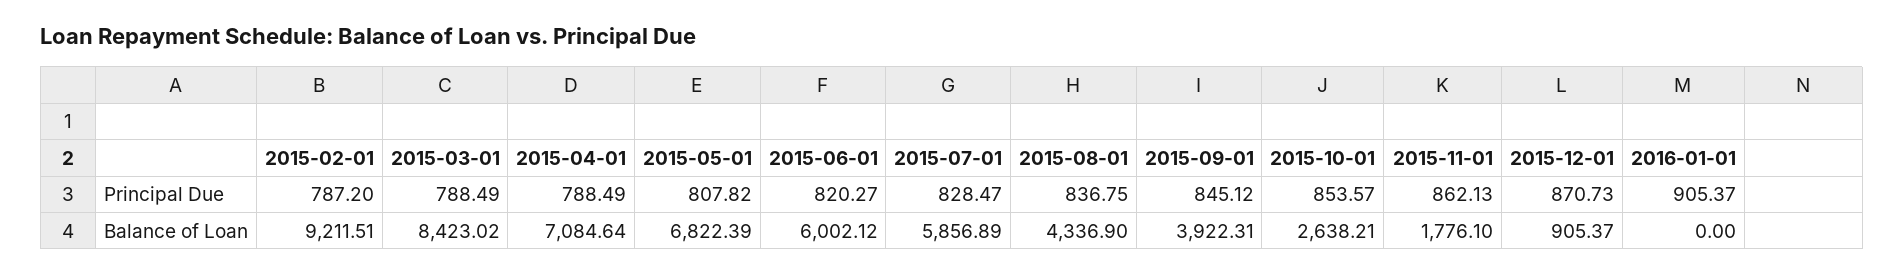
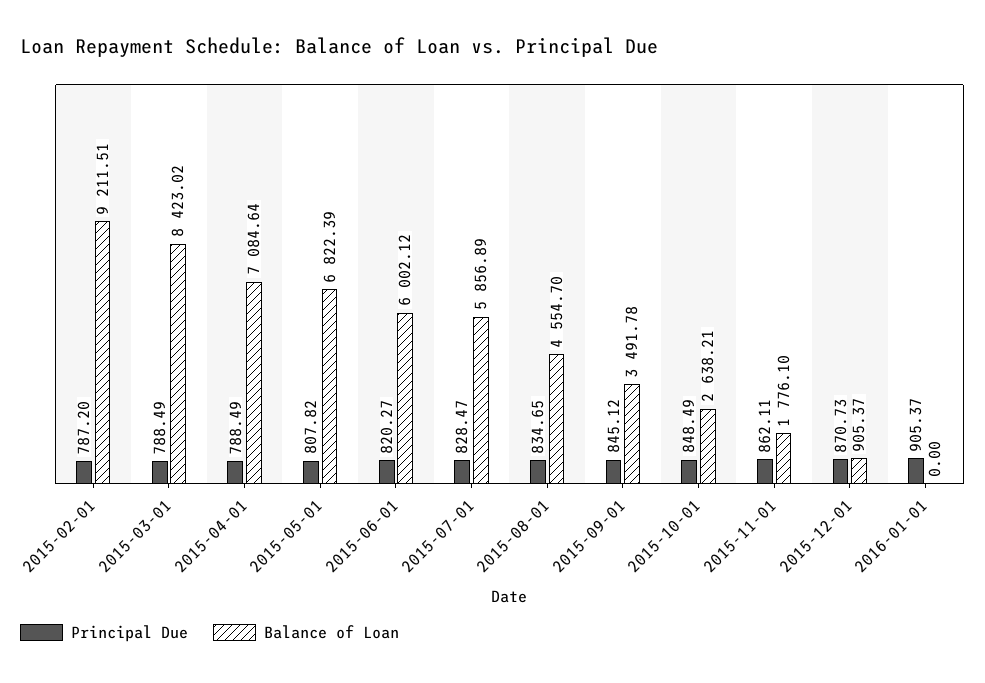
  {
    "Principal Due": {
      "2015-02-01": 787.2,
      "2015-03-01": 788.49,
      "2015-04-01": 788.49,
      "2015-05-01": 807.82,
      "2015-06-01": 820.27,
      "2015-07-01": 828.47,
-     "2015-08-01": 836.75,
+     "2015-08-01": 834.65,
      "2015-09-01": 845.12,
-     "2015-10-01": 853.57,
+     "2015-10-01": 848.49,
-     "2015-11-01": 862.13,
+     "2015-11-01": 862.11,
      "2015-12-01": 870.73,
      "2016-01-01": 905.37
    },
    "Balance of Loan": {
      "2015-02-01": 9211.51,
      "2015-03-01": 8423.02,
      "2015-04-01": 7084.64,
      "2015-05-01": 6822.39,
      "2015-06-01": 6002.12,
      "2015-07-01": 5856.89,
-     "2015-08-01": 4336.9,
+     "2015-08-01": 4554.7,
-     "2015-09-01": 3922.31,
+     "2015-09-01": 3491.78,
      "2015-10-01": 2638.21,
      "2015-11-01": 1776.1,
      "2015-12-01": 905.37,
      "2016-01-01": 0
    }
  }

